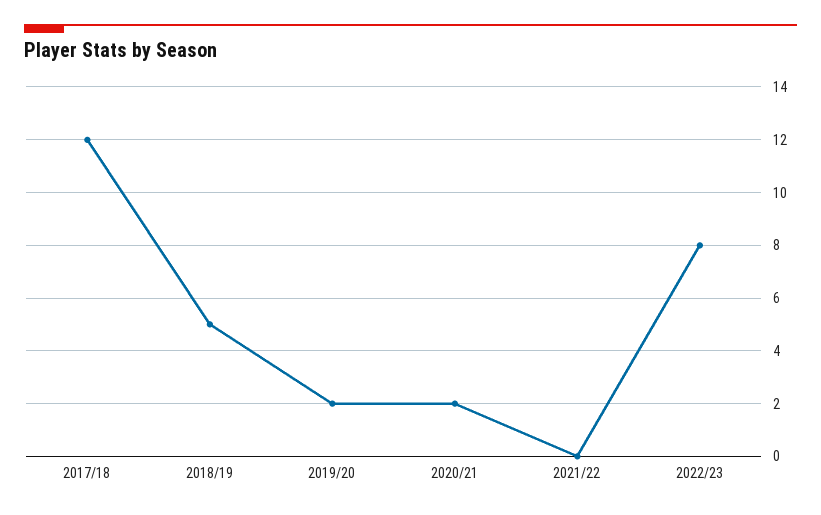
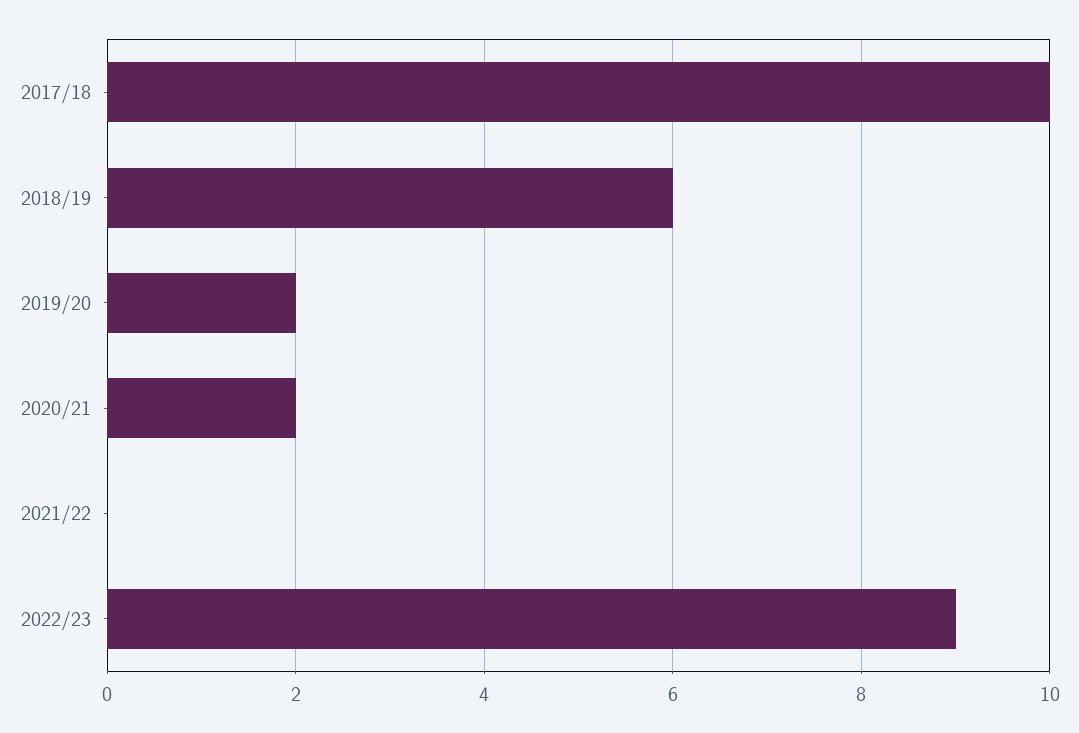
  {
-   "2017/18": 12,
+   "2017/18": 10,
-   "2018/19": 5,
+   "2018/19": 6,
    "2019/20": 2,
    "2020/21": 2,
    "2021/22": 0,
-   "2022/23": 8
+   "2022/23": 9
  }

